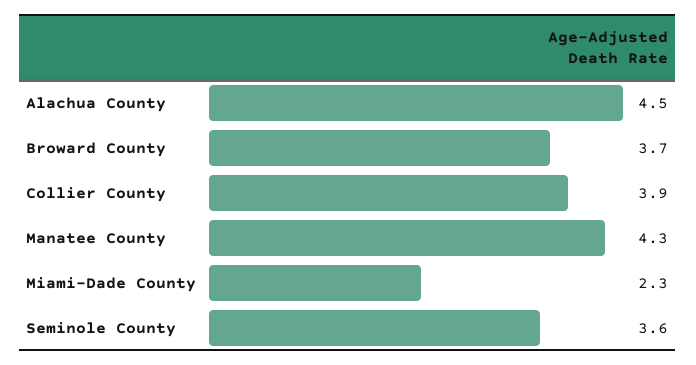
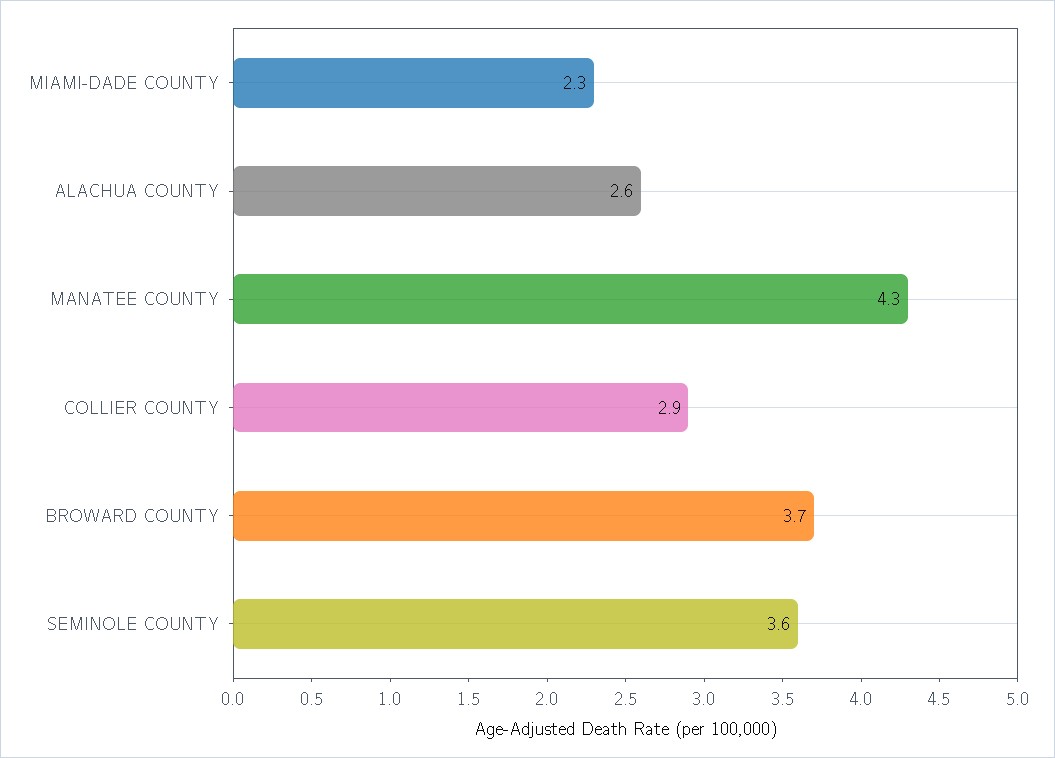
  {
-   "Alachua County": 4.5,
+   "Alachua County": 2.6,
    "Broward County": 3.7,
-   "Collier County": 3.9,
+   "Collier County": 2.9,
    "Manatee County": 4.3,
    "Miami-Dade County": 2.3,
    "Seminole County": 3.6
  }

